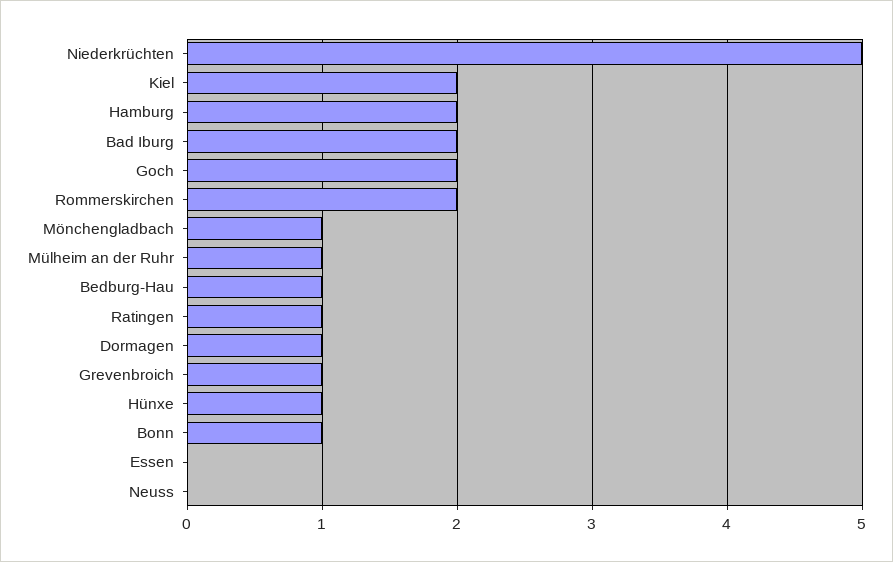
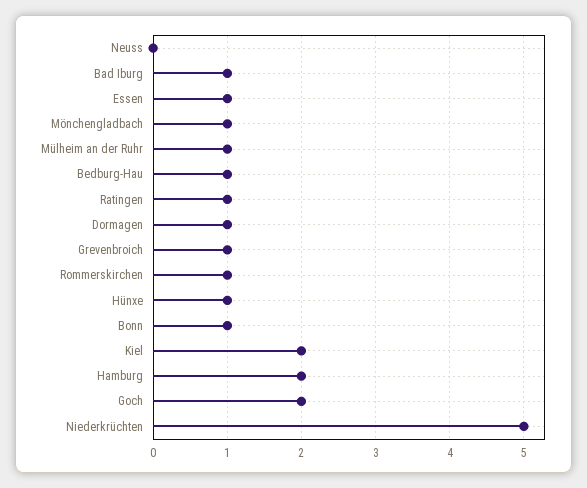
  {
    "Niederkrüchten": 5,
    "Kiel": 2,
    "Hamburg": 2,
-   "Bad Iburg": 2,
+   "Bad Iburg": 1,
    "Goch": 2,
-   "Rommerskirchen": 2,
+   "Rommerskirchen": 1,
    "Mönchengladbach": 1,
    "Mülheim an der Ruhr": 1,
    "Bedburg-Hau": 1,
    "Ratingen": 1,
    "Dormagen": 1,
    "Grevenbroich": 1,
    "Hünxe": 1,
    "Bonn": 1,
-   "Essen": 0,
+   "Essen": 1,
    "Neuss": 0
  }

